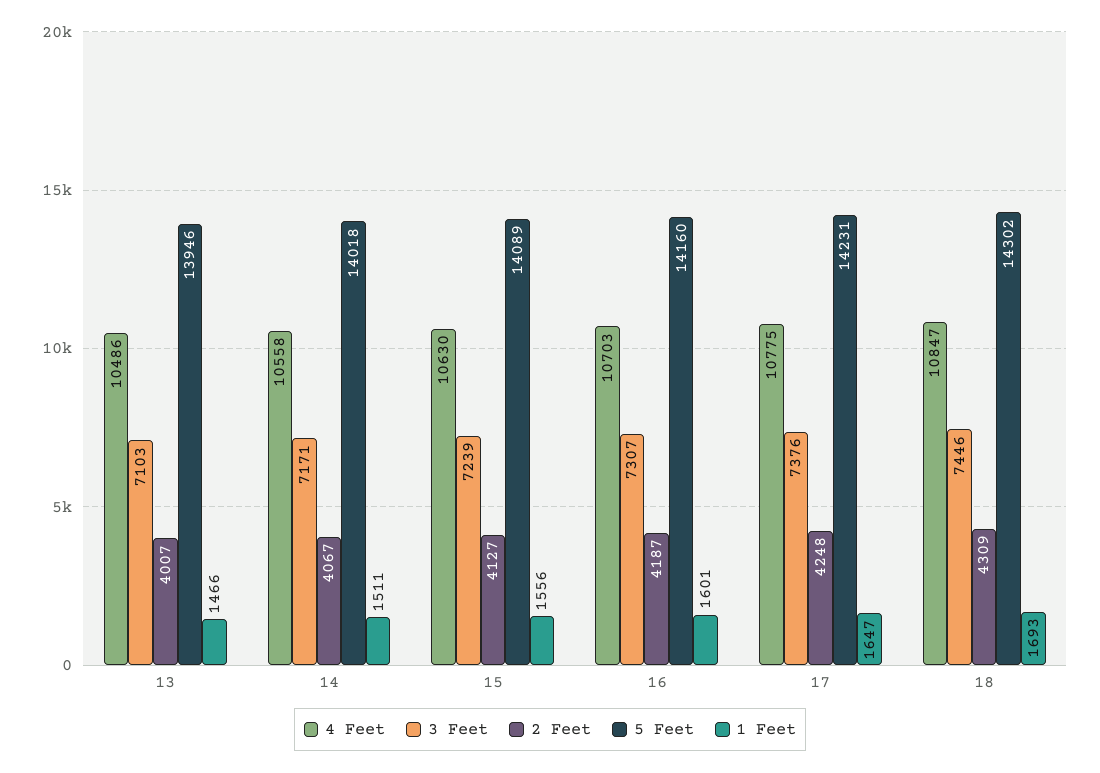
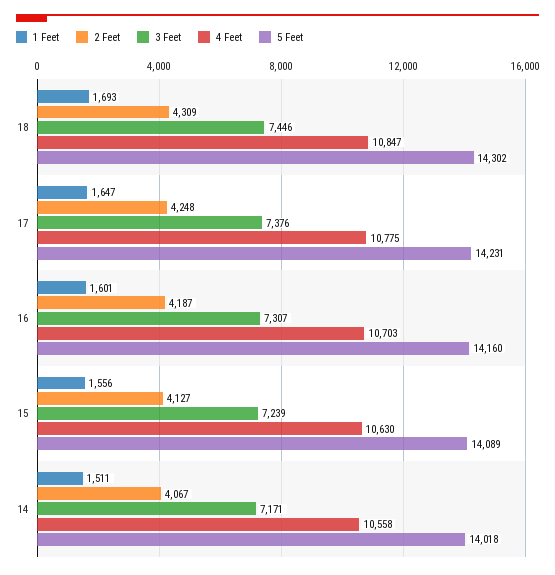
  {
    "4 Feet": {
-     "13": 10486,
      "14": 10558,
      "15": 10630,
      "16": 10703,
      "17": 10775,
      "18": 10847
    },
    "3 Feet": {
-     "13": 7103,
      "14": 7171,
      "15": 7239,
      "16": 7307,
      "17": 7376,
      "18": 7446
    },
    "2 Feet": {
-     "13": 4007,
      "14": 4067,
      "15": 4127,
      "16": 4187,
      "17": 4248,
      "18": 4309
    },
    "5 Feet": {
-     "13": 13946,
      "14": 14018,
      "15": 14089,
      "16": 14160,
      "17": 14231,
      "18": 14302
    },
    "1 Feet": {
-     "13": 1466,
      "14": 1511,
      "15": 1556,
      "16": 1601,
      "17": 1647,
      "18": 1693
    }
  }

